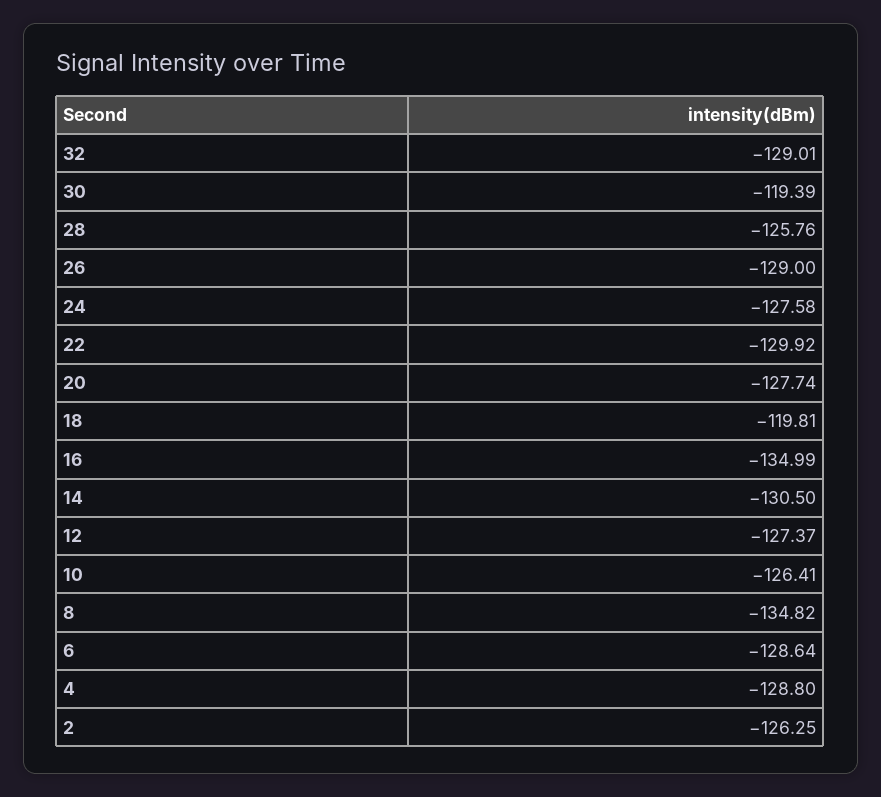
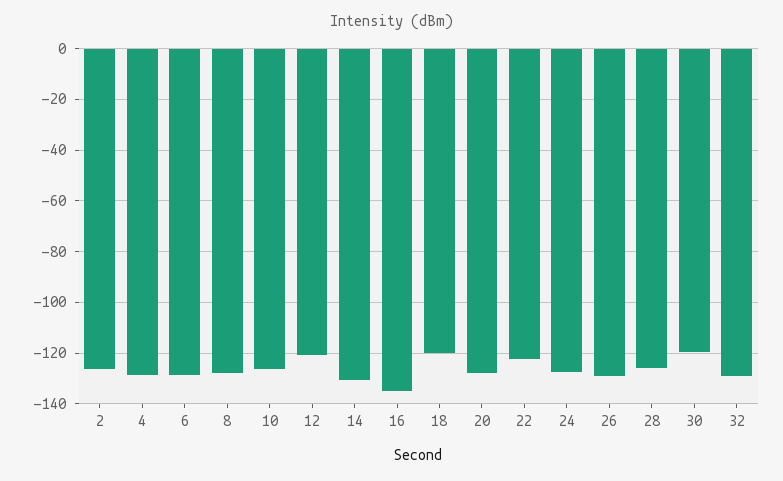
  {
    "32": -129.01,
    "30": -119.39,
    "28": -125.76,
    "26": -129,
    "24": -127.58,
-   "22": -129.92,
+   "22": -122.5,
    "20": -127.74,
    "18": -119.81,
    "16": -134.99,
    "14": -130.5,
-   "12": -127.37,
+   "12": -120,
    "10": -126.41,
-   "8": -134.82,
+   "8": -127.5,
    "6": -128.64,
    "4": -128.8,
    "2": -126.25
  }

